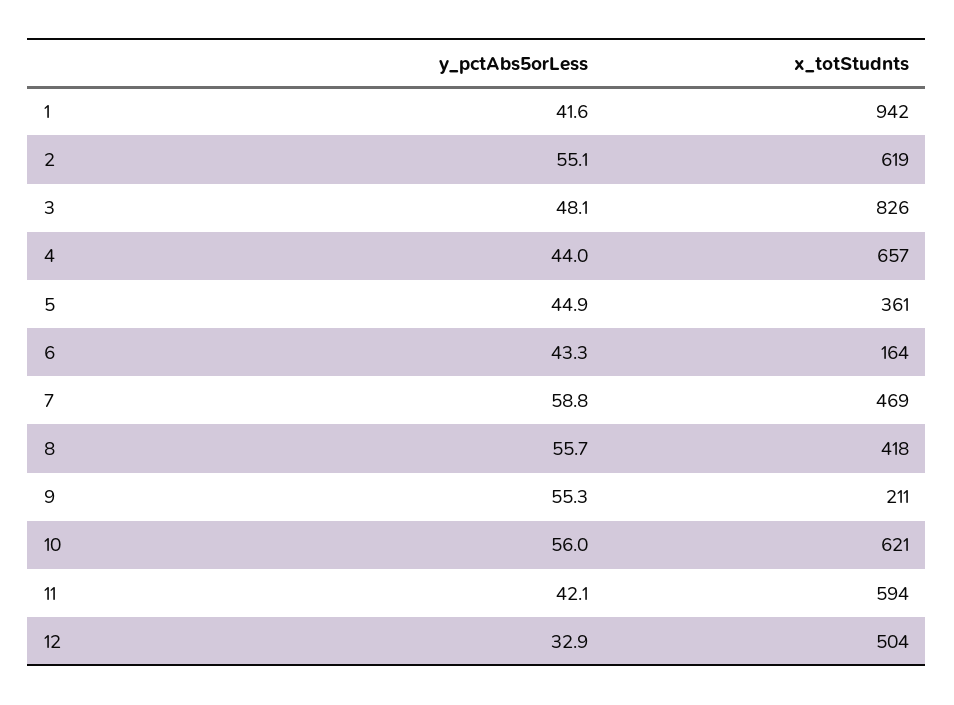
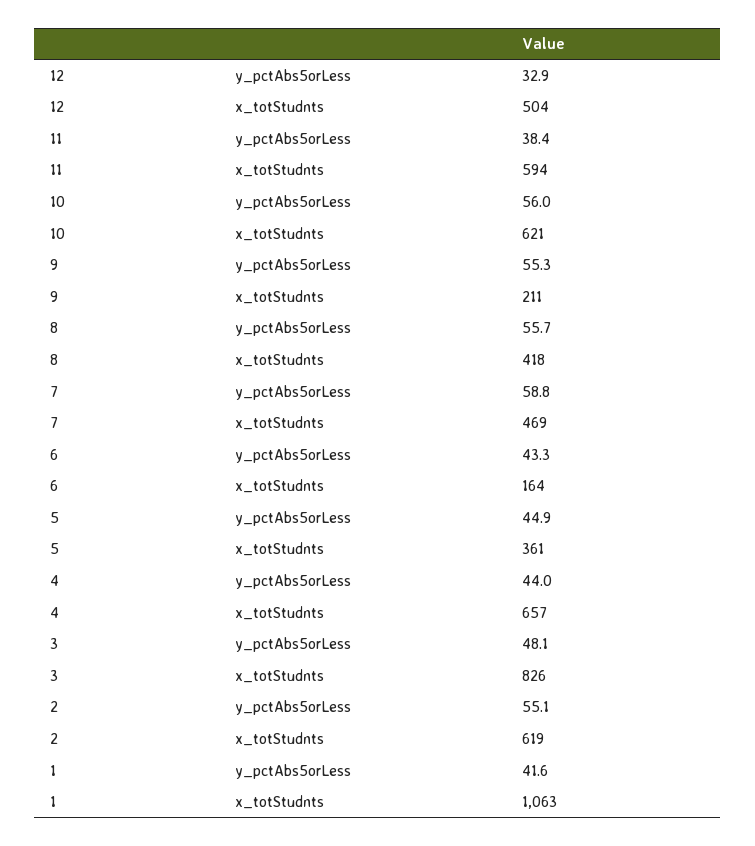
  {
    "y_pctAbs5orLess": {
      "1": 41.6,
      "2": 55.1,
      "3": 48.1,
      "4": 44,
      "5": 44.9,
      "6": 43.3,
      "7": 58.8,
      "8": 55.7,
      "9": 55.3,
      "10": 56,
-     "11": 42.1,
+     "11": 38.4,
      "12": 32.9
    },
    "x_totStudnts": {
-     "1": 942,
+     "1": 1063,
      "2": 619,
      "3": 826,
      "4": 657,
      "5": 361,
      "6": 164,
      "7": 469,
      "8": 418,
      "9": 211,
      "10": 621,
      "11": 594,
      "12": 504
    }
  }

